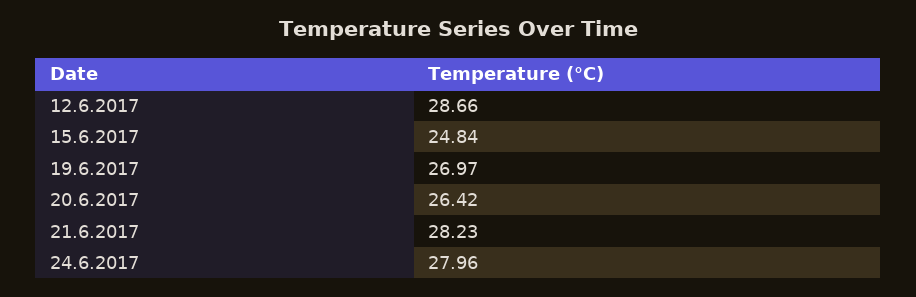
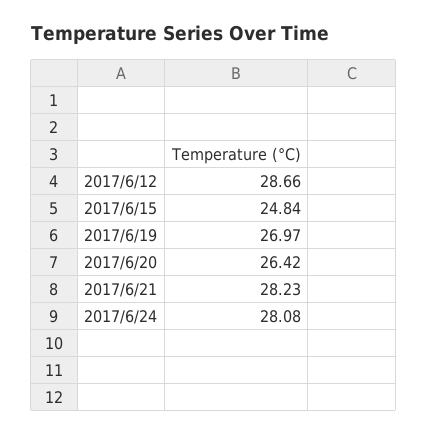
  {
    "12.6.2017": 28.66,
    "15.6.2017": 24.84,
    "19.6.2017": 26.97,
    "20.6.2017": 26.42,
    "21.6.2017": 28.23,
-   "24.6.2017": 27.96
+   "24.6.2017": 28.08
  }

